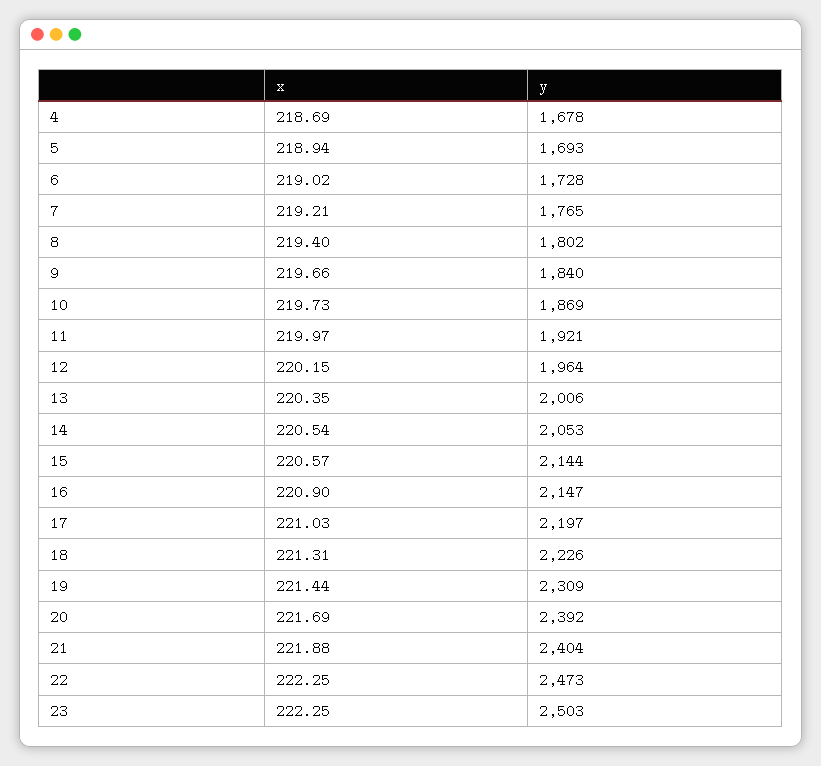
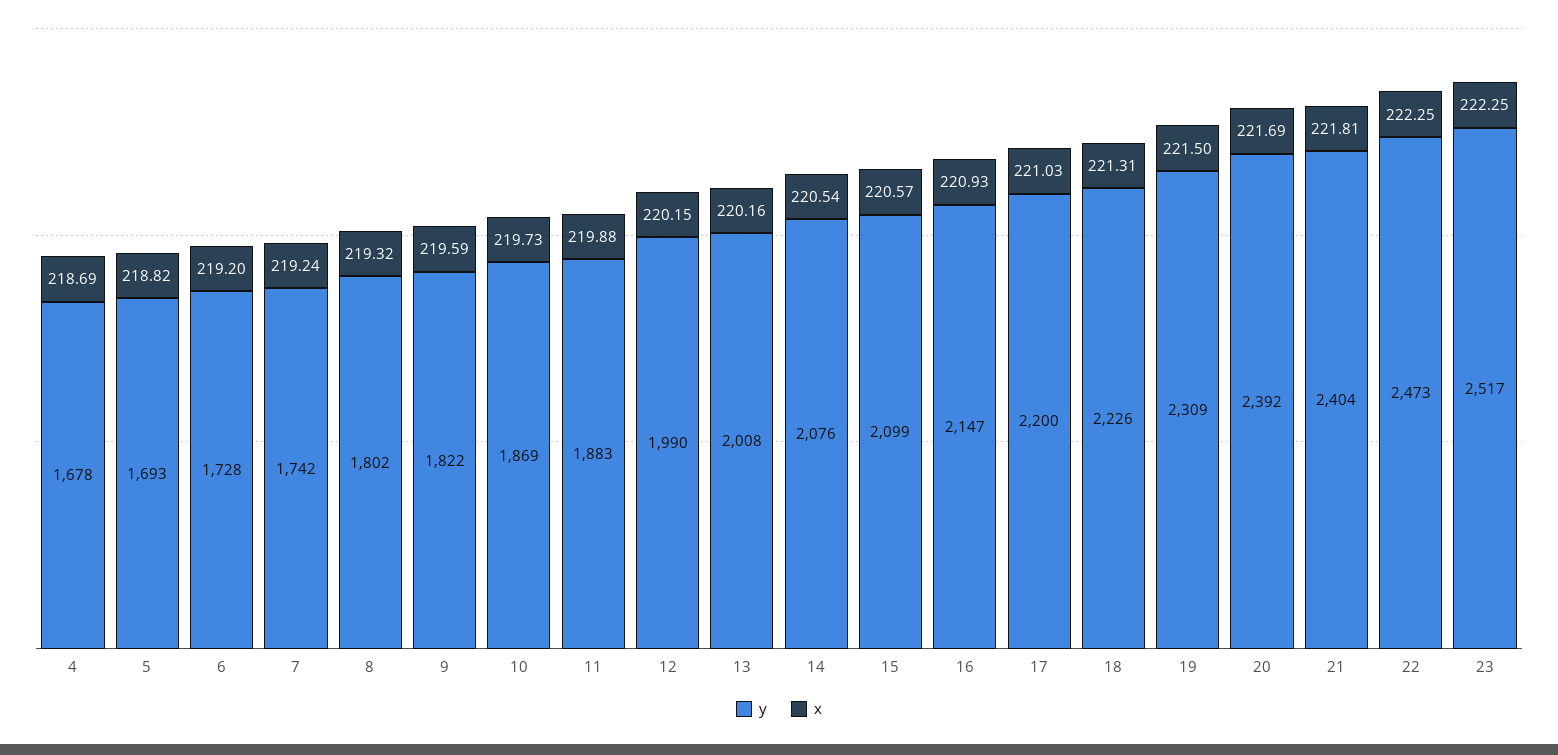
  {
    "x": {
      "4": 218.69,
-     "5": 218.94,
+     "5": 218.82,
-     "6": 219.02,
+     "6": 219.2,
-     "7": 219.21,
+     "7": 219.24,
-     "8": 219.4,
+     "8": 219.32,
-     "9": 219.66,
+     "9": 219.59,
      "10": 219.73,
-     "11": 219.97,
+     "11": 219.88,
      "12": 220.15,
-     "13": 220.35,
+     "13": 220.16,
      "14": 220.54,
      "15": 220.57,
-     "16": 220.9,
+     "16": 220.93,
      "17": 221.03,
      "18": 221.31,
-     "19": 221.44,
+     "19": 221.5,
      "20": 221.69,
-     "21": 221.88,
+     "21": 221.81,
      "22": 222.25,
      "23": 222.25
    },
    "y": {
      "4": 1678,
      "5": 1693,
      "6": 1728,
-     "7": 1765,
+     "7": 1742,
      "8": 1802,
-     "9": 1840,
+     "9": 1822,
      "10": 1869,
-     "11": 1921,
+     "11": 1883,
-     "12": 1964,
+     "12": 1990,
-     "13": 2006,
+     "13": 2008,
-     "14": 2053,
+     "14": 2076,
-     "15": 2144,
+     "15": 2099,
      "16": 2147,
-     "17": 2197,
+     "17": 2200,
      "18": 2226,
      "19": 2309,
      "20": 2392,
      "21": 2404,
      "22": 2473,
-     "23": 2503
+     "23": 2517
    }
  }

